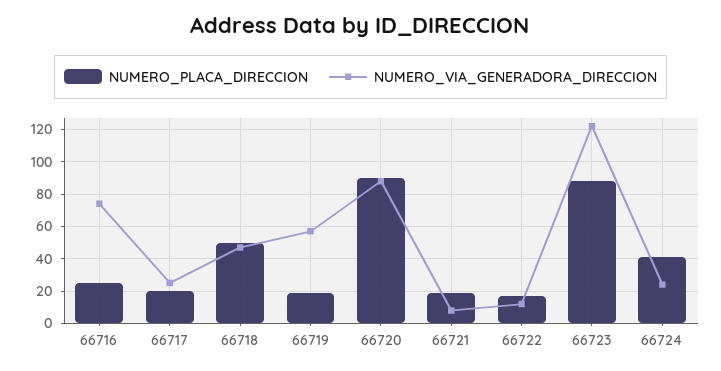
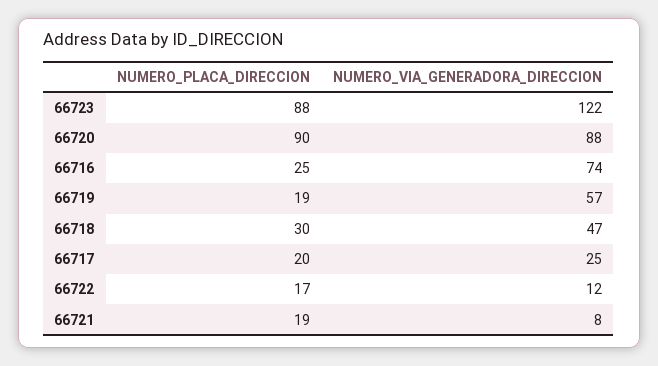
  {
    "NUMERO_PLACA_DIRECCION": {
      "66716": 25,
      "66717": 20,
-     "66718": 50,
+     "66718": 30,
      "66719": 19,
      "66720": 90,
      "66721": 19,
      "66722": 17,
-     "66723": 88,
+     "66723": 88
-     "66724": 40
    },
    "NUMERO_VIA_GENERADORA_DIRECCION": {
      "66716": 74,
      "66717": 25,
      "66718": 47,
      "66719": 57,
      "66720": 88,
      "66721": 8,
      "66722": 12,
-     "66723": 122,
+     "66723": 122
-     "66724": 25
    }
  }

